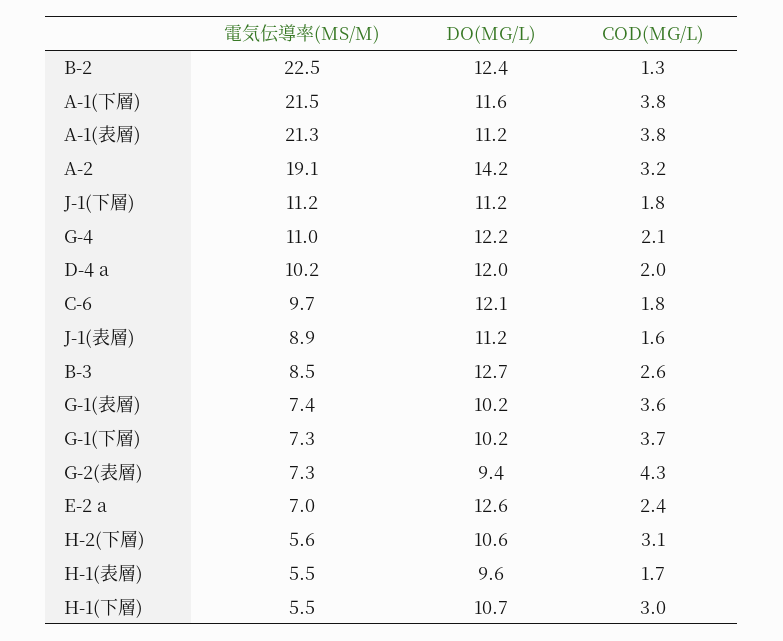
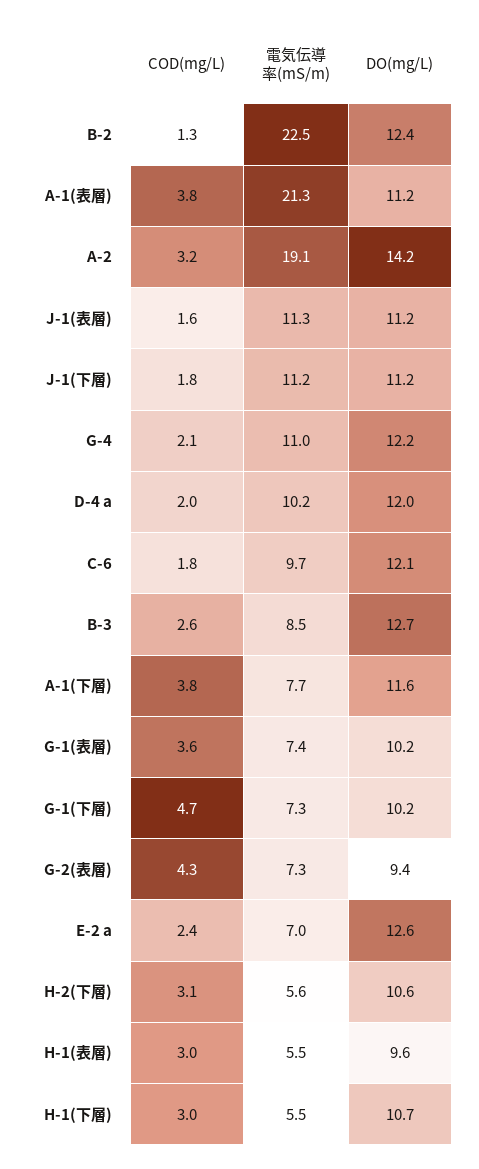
  {
    "電気伝導率(MS/M)": {
      "B-2": 22.5,
-     "A-1(下層)": 21.5,
+     "A-1(下層)": 7.7,
      "A-1(表層)": 21.3,
      "A-2": 19.1,
      "J-1(下層)": 11.2,
      "G-4": 11,
      "D-4 a": 10.2,
      "C-6": 9.7,
-     "J-1(表層)": 8.9,
+     "J-1(表層)": 11.3,
      "B-3": 8.5,
      "G-1(表層)": 7.4,
      "G-1(下層)": 7.3,
      "G-2(表層)": 7.3,
      "E-2 a": 7,
      "H-2(下層)": 5.6,
      "H-1(表層)": 5.5,
      "H-1(下層)": 5.5
    },
    "DO(MG/L)": {
      "B-2": 12.4,
      "A-1(下層)": 11.6,
      "A-1(表層)": 11.2,
      "A-2": 14.2,
      "J-1(下層)": 11.2,
      "G-4": 12.2,
      "D-4 a": 12,
      "C-6": 12.1,
      "J-1(表層)": 11.2,
      "B-3": 12.7,
      "G-1(表層)": 10.2,
      "G-1(下層)": 10.2,
      "G-2(表層)": 9.4,
      "E-2 a": 12.6,
      "H-2(下層)": 10.6,
      "H-1(表層)": 9.6,
      "H-1(下層)": 10.7
    },
    "COD(MG/L)": {
      "B-2": 1.3,
      "A-1(下層)": 3.8,
      "A-1(表層)": 3.8,
      "A-2": 3.2,
      "J-1(下層)": 1.8,
      "G-4": 2.1,
      "D-4 a": 2,
      "C-6": 1.8,
      "J-1(表層)": 1.6,
      "B-3": 2.6,
      "G-1(表層)": 3.6,
-     "G-1(下層)": 3.7,
+     "G-1(下層)": 4.7,
      "G-2(表層)": 4.3,
      "E-2 a": 2.4,
      "H-2(下層)": 3.1,
-     "H-1(表層)": 1.7,
+     "H-1(表層)": 3,
      "H-1(下層)": 3
    }
  }

